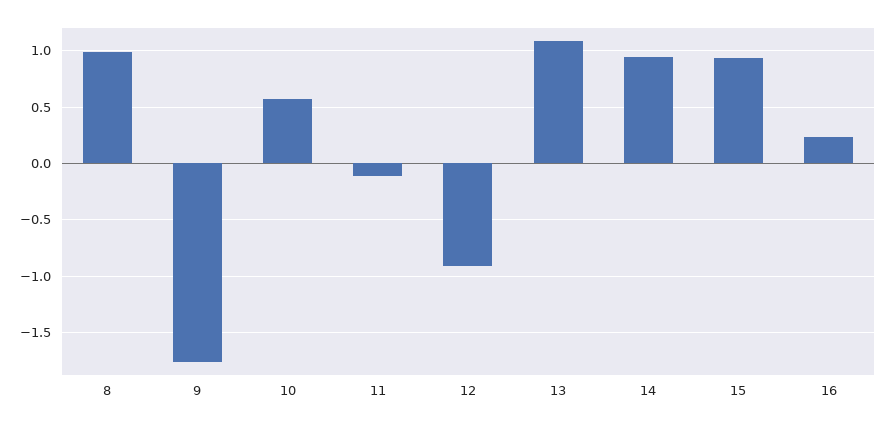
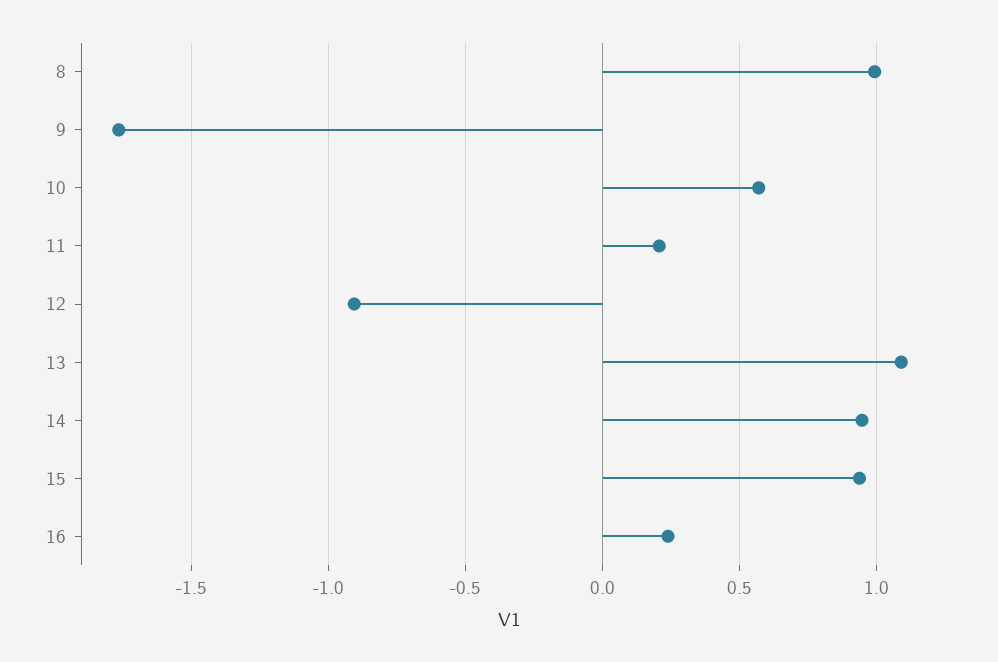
  {
    "8": 1,
    "9": -1.75,
    "10": 0.55,
-   "11": -0.1,
+   "11": 0.2,
    "12": -0.9,
    "13": 1.1,
    "14": 0.95,
    "15": 0.95,
    "16": 0.25
  }

